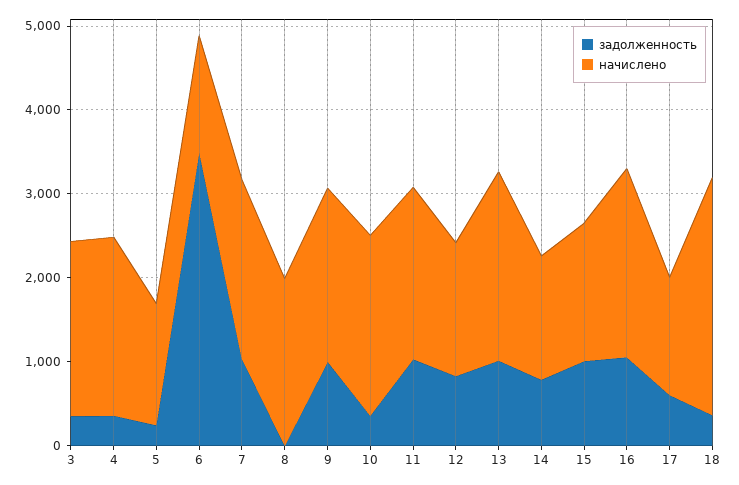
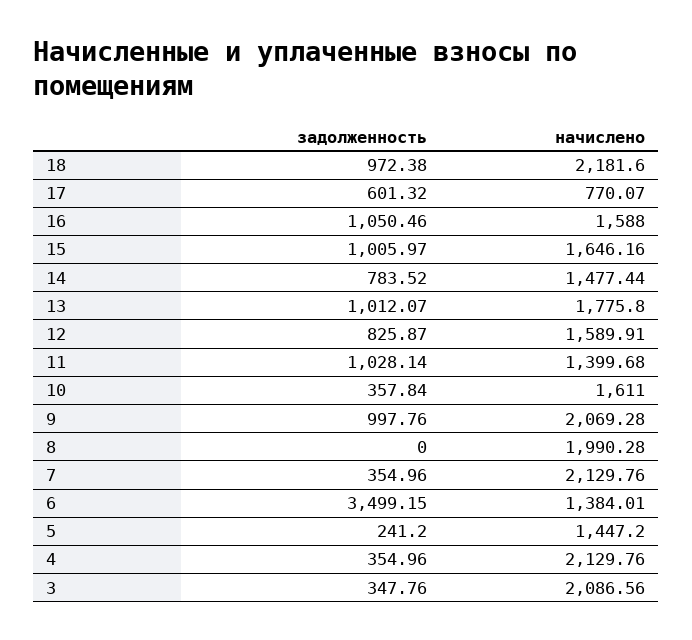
  {
    "задолженность": {
      "3": 347.76,
      "4": 354.96,
      "5": 241.2,
      "6": 3499.15,
-     "7": 1000,
+     "7": 354.96,
      "8": 0,
      "9": 997.76,
      "10": 357.84,
      "11": 1028.14,
      "12": 825.87,
      "13": 1012.07,
      "14": 783.52,
      "15": 1005.97,
      "16": 1050.46,
      "17": 601.32,
-     "18": 400
+     "18": 972.38
    },
    "начислено": {
      "3": 2086.56,
      "4": 2129.76,
      "5": 1447.2,
      "6": 1384.01,
      "7": 2129.76,
      "8": 1990.28,
      "9": 2069.28,
-     "10": 2200,
+     "10": 1611,
-     "11": 2000,
+     "11": 1399.68,
      "12": 1589.91,
-     "13": 2200,
+     "13": 1775.8,
      "14": 1477.44,
      "15": 1646.16,
-     "16": 2200,
+     "16": 1588,
-     "17": 1400,
+     "17": 770.07,
-     "18": 2800
+     "18": 2181.6
    }
  }

